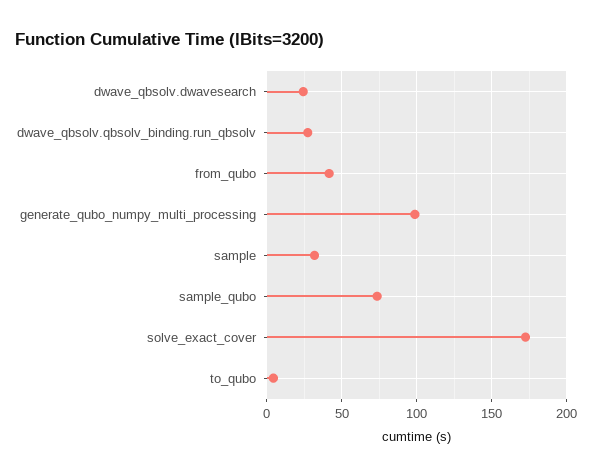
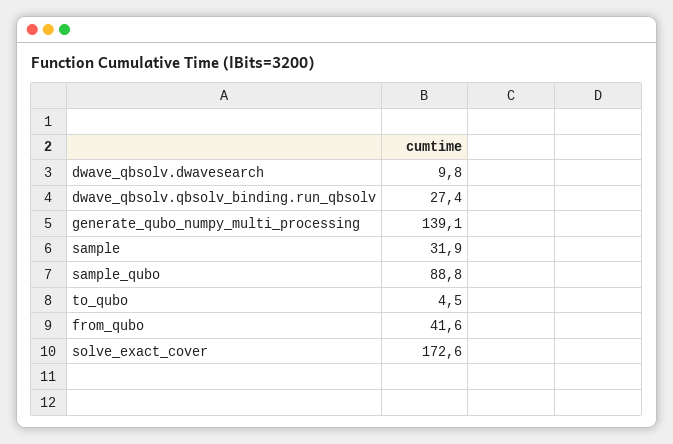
  {
-   "dwave_qbsolv.dwavesearch": 25,
+   "dwave_qbsolv.dwavesearch": 9.8,
    "dwave_qbsolv.qbsolv_binding.run_qbsolv": 27.4,
    "from_qubo": 41.6,
-   "generate_qubo_numpy_multi_processing": 100,
+   "generate_qubo_numpy_multi_processing": 139.1,
    "sample": 31.9,
-   "sample_qubo": 75,
+   "sample_qubo": 88.8,
    "solve_exact_cover": 172.6,
    "to_qubo": 4.5
  }

